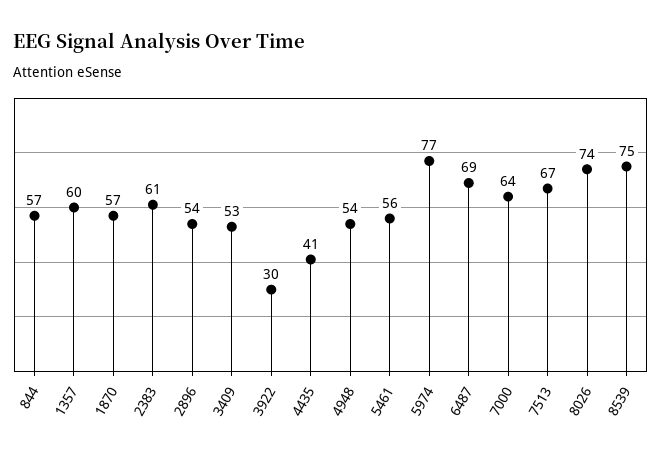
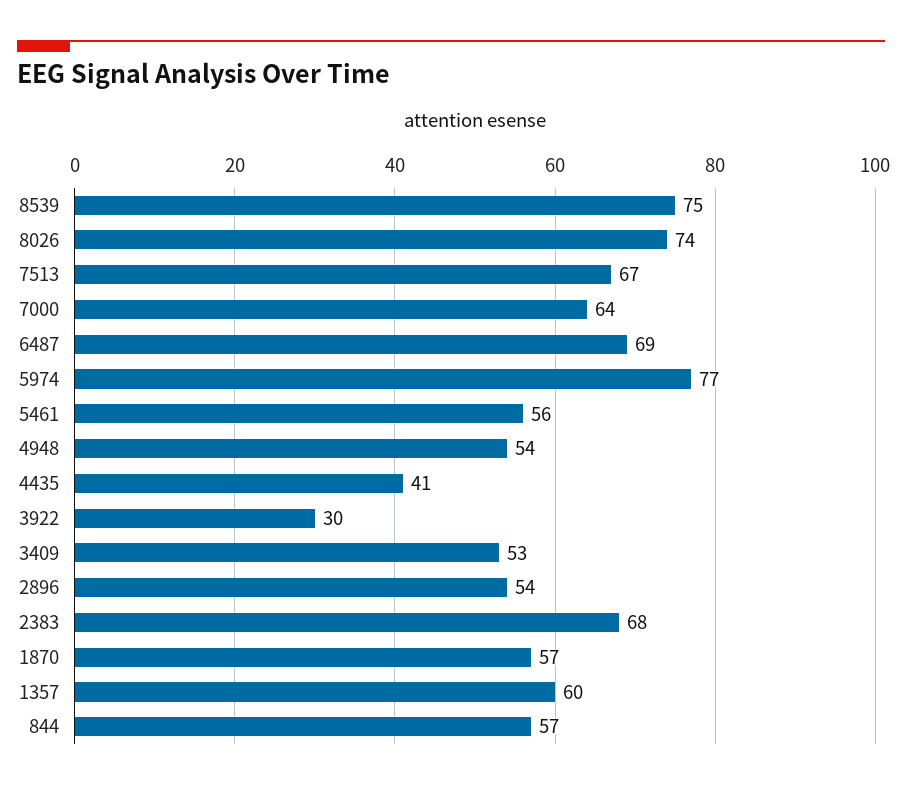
  {
    "844": 57,
    "1357": 60,
    "1870": 57,
-   "2383": 61,
+   "2383": 68,
    "2896": 54,
    "3409": 53,
    "3922": 30,
    "4435": 41,
    "4948": 54,
    "5461": 56,
    "5974": 77,
    "6487": 69,
    "7000": 64,
    "7513": 67,
    "8026": 74,
    "8539": 75
  }

